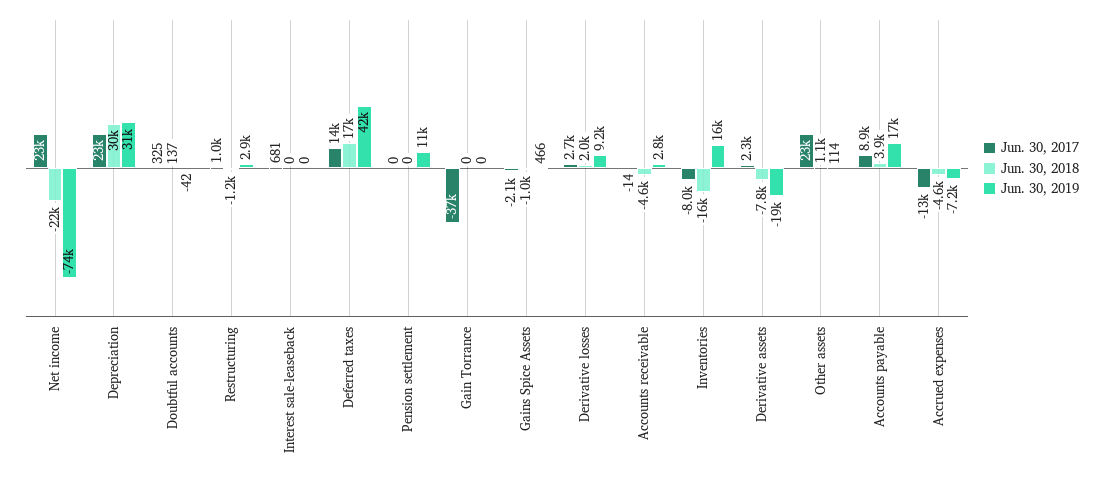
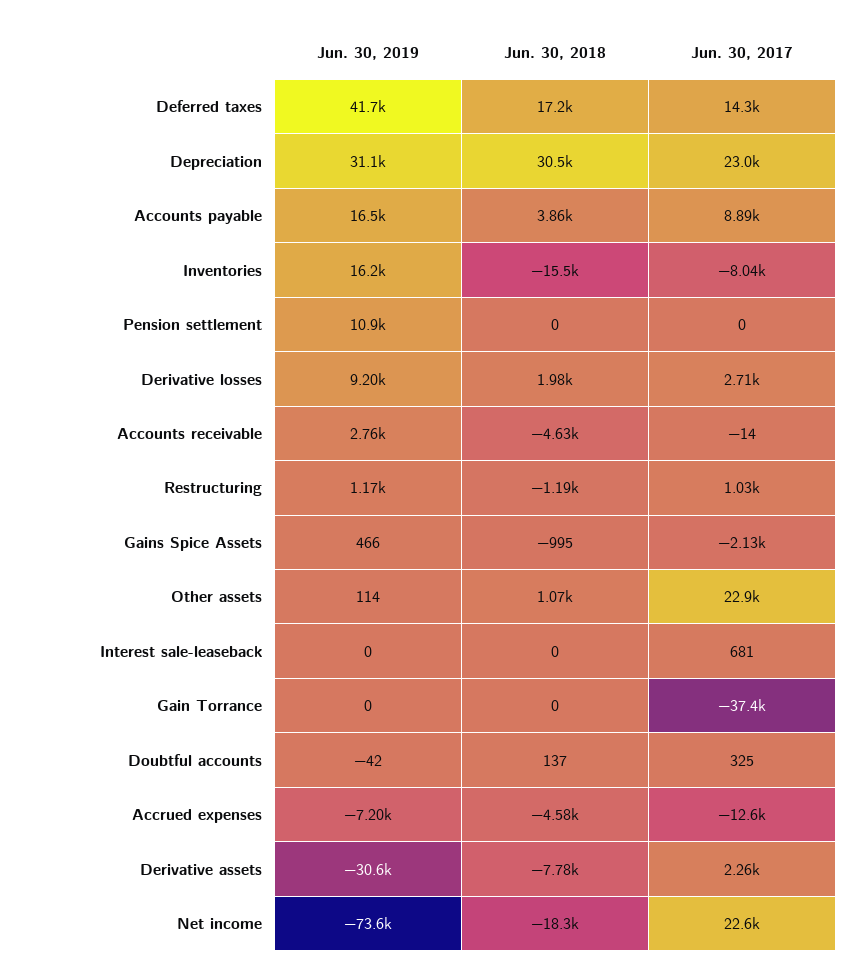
  {
    "Jun. 30, 2017": {
      "Net income": 22600,
      "Depreciation": 23000,
      "Doubtful accounts": 325,
      "Restructuring": 1030,
      "Interest sale-leaseback": 681,
      "Deferred taxes": 14300,
      "Pension settlement": 0,
      "Gain Torrance": -37400,
      "Gains Spice Assets": -2130,
      "Derivative losses": 2710,
      "Accounts receivable": -14,
      "Inventories": -8040,
      "Derivative assets": 2260,
      "Other assets": 22900,
      "Accounts payable": 8890,
      "Accrued expenses": -12600
    },
    "Jun. 30, 2018": {
-     "Net income": -22000,
+     "Net income": -18300,
      "Depreciation": 30500,
      "Doubtful accounts": 137,
      "Restructuring": -1190,
      "Interest sale-leaseback": 0,
      "Deferred taxes": 17200,
      "Pension settlement": 0,
      "Gain Torrance": 0,
      "Gains Spice Assets": -995,
      "Derivative losses": 1980,
      "Accounts receivable": -4630,
      "Inventories": -15500,
      "Derivative assets": -7780,
      "Other assets": 1070,
      "Accounts payable": 3860,
      "Accrued expenses": -4580
    },
    "Jun. 30, 2019": {
      "Net income": -73600,
      "Depreciation": 31100,
      "Doubtful accounts": -42,
-     "Restructuring": 2900,
+     "Restructuring": 1170,
      "Interest sale-leaseback": 0,
      "Deferred taxes": 41700,
      "Pension settlement": 10900,
      "Gain Torrance": 0,
      "Gains Spice Assets": 466,
      "Derivative losses": 9200,
      "Accounts receivable": 2760,
      "Inventories": 16200,
-     "Derivative assets": -19000,
+     "Derivative assets": -30600,
      "Other assets": 114,
      "Accounts payable": 16500,
      "Accrued expenses": -7200
    }
  }

